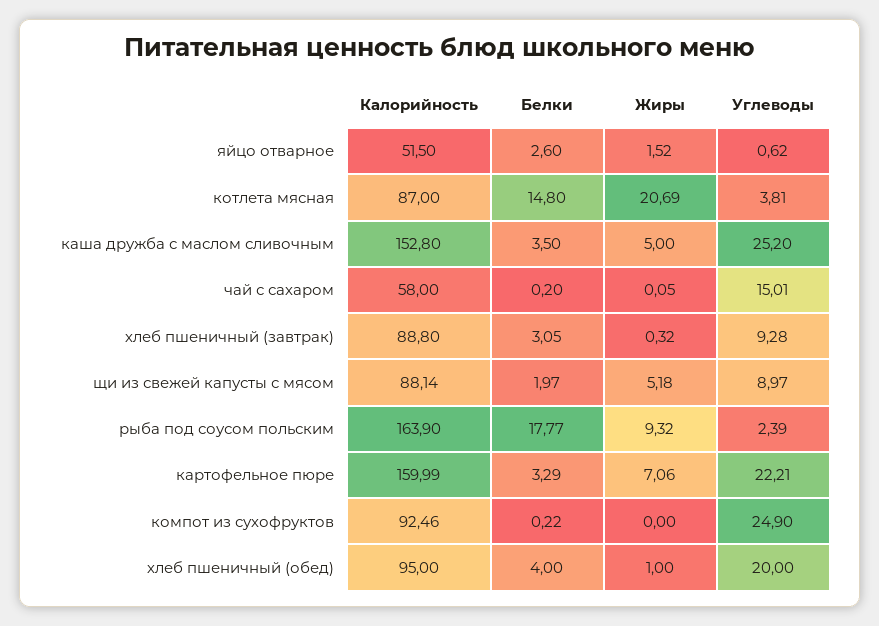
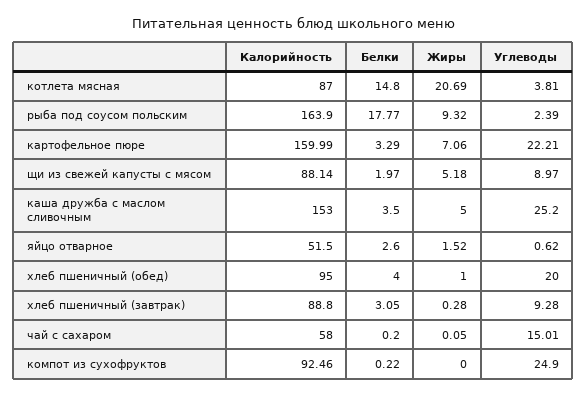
  {
    "Калорийность": {
      "яйцо отварное": 51.5,
      "котлета мясная": 87,
-     "каша дружба с маслом сливочным": 152.8,
+     "каша дружба с маслом сливочным": 153,
      "чай с сахаром": 58,
      "хлеб пшеничный (завтрак)": 88.8,
      "щи из свежей капусты с мясом": 88.14,
      "рыба под соусом польским": 163.9,
      "картофельное пюре": 159.99,
      "компот из сухофруктов": 92.46,
      "хлеб пшеничный (обед)": 95
    },
    "Белки": {
      "яйцо отварное": 2.6,
      "котлета мясная": 14.8,
      "каша дружба с маслом сливочным": 3.5,
      "чай с сахаром": 0.2,
      "хлеб пшеничный (завтрак)": 3.05,
      "щи из свежей капусты с мясом": 1.97,
      "рыба под соусом польским": 17.77,
      "картофельное пюре": 3.29,
      "компот из сухофруктов": 0.22,
      "хлеб пшеничный (обед)": 4
    },
    "Жиры": {
      "яйцо отварное": 1.52,
      "котлета мясная": 20.69,
      "каша дружба с маслом сливочным": 5,
      "чай с сахаром": 0.05,
-     "хлеб пшеничный (завтрак)": 0.32,
+     "хлеб пшеничный (завтрак)": 0.28,
      "щи из свежей капусты с мясом": 5.18,
      "рыба под соусом польским": 9.32,
      "картофельное пюре": 7.06,
      "компот из сухофруктов": 0,
      "хлеб пшеничный (обед)": 1
    },
    "Углеводы": {
      "яйцо отварное": 0.62,
      "котлета мясная": 3.81,
      "каша дружба с маслом сливочным": 25.2,
      "чай с сахаром": 15.01,
      "хлеб пшеничный (завтрак)": 9.28,
      "щи из свежей капусты с мясом": 8.97,
      "рыба под соусом польским": 2.39,
      "картофельное пюре": 22.21,
      "компот из сухофруктов": 24.9,
      "хлеб пшеничный (обед)": 20
    }
  }

